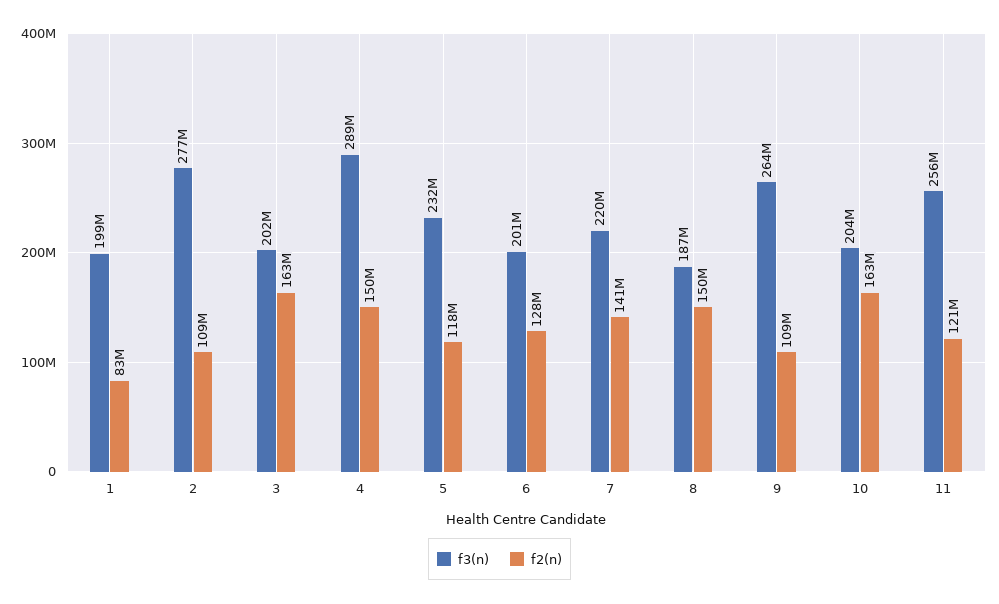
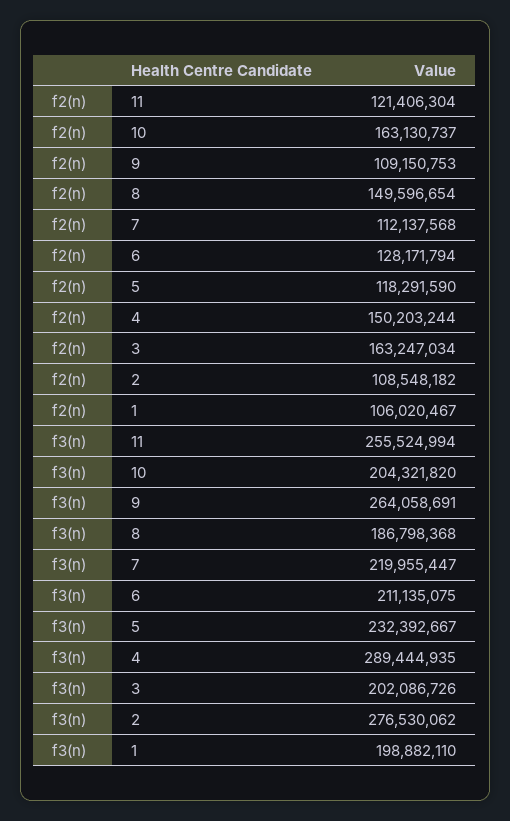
  {
    "f3(n)": {
      "1": 198882110,
      "2": 276530062,
      "3": 202086726,
      "4": 289444935,
      "5": 232392667,
-     "6": 201000000,
+     "6": 211135075,
      "7": 219955447,
      "8": 186798368,
      "9": 264058691,
      "10": 204321820,
      "11": 255524994
    },
    "f2(n)": {
-     "1": 83000000,
+     "1": 106020467,
      "2": 108548182,
      "3": 163247034,
      "4": 150203244,
      "5": 118291590,
      "6": 128171794,
-     "7": 141000000,
+     "7": 112137568,
      "8": 149596654,
      "9": 109150753,
      "10": 163130737,
      "11": 121406304
    }
  }

